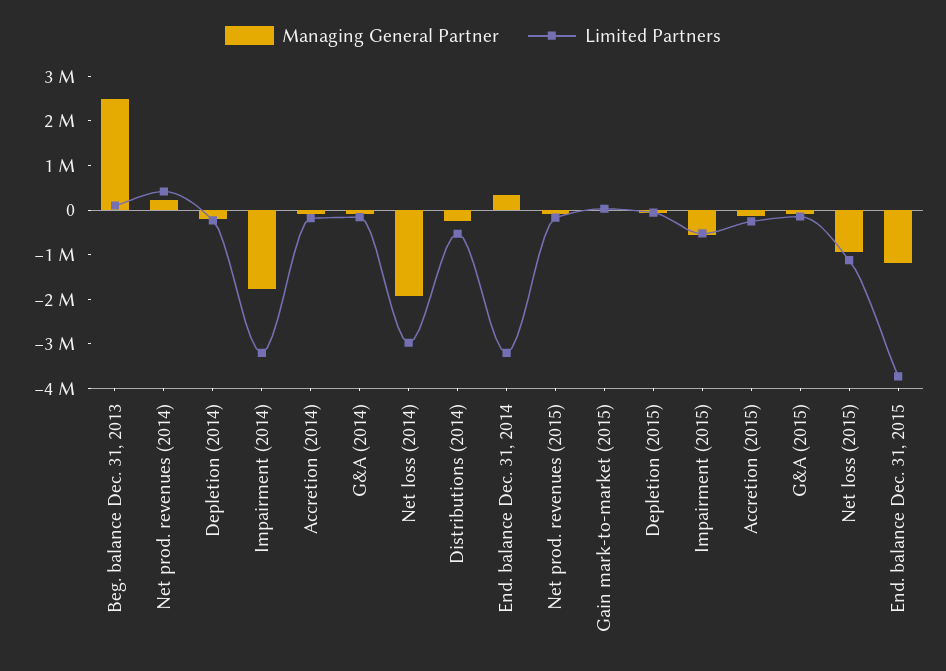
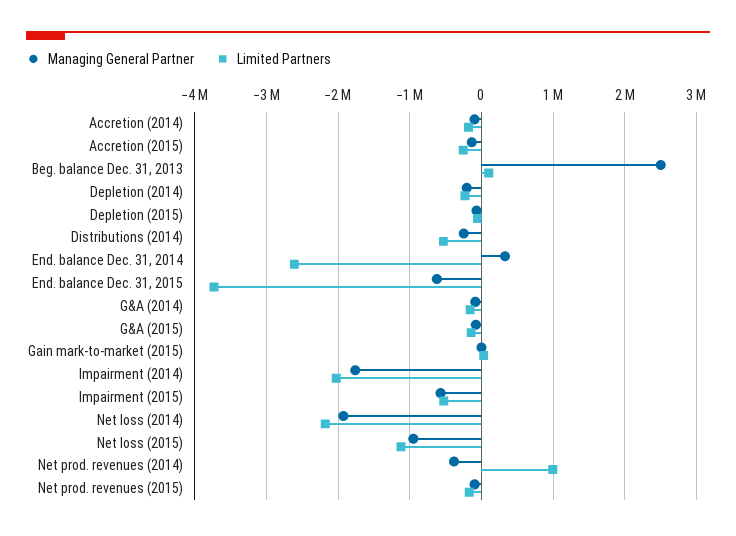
  {
    "Managing General Partner": {
      "Beg. balance Dec. 31, 2013": 2500000,
-     "Net prod. revenues (2014)": 200000,
+     "Net prod. revenues (2014)": -400000,
      "Depletion (2014)": -200000,
      "Impairment (2014)": -1800000,
      "Accretion (2014)": -100000,
      "G&A (2014)": -100000,
      "Net loss (2014)": -1900000,
      "Distributions (2014)": -200000,
      "End. balance Dec. 31, 2014": 300000,
      "Net prod. revenues (2015)": -100000,
      "Gain mark-to-market (2015)": 0,
      "Depletion (2015)": -100000,
      "Impairment (2015)": -600000,
      "Accretion (2015)": -100000,
      "G&A (2015)": -100000,
      "Net loss (2015)": -900000,
-     "End. balance Dec. 31, 2015": -1200000
+     "End. balance Dec. 31, 2015": -600000
    },
    "Limited Partners": {
      "Beg. balance Dec. 31, 2013": 100000,
-     "Net prod. revenues (2014)": 400000,
+     "Net prod. revenues (2014)": 1000000,
      "Depletion (2014)": -200000,
-     "Impairment (2014)": -3200000,
+     "Impairment (2014)": -2000000,
      "Accretion (2014)": -200000,
      "G&A (2014)": -200000,
-     "Net loss (2014)": -3000000,
+     "Net loss (2014)": -2200000,
      "Distributions (2014)": -500000,
-     "End. balance Dec. 31, 2014": -3200000,
+     "End. balance Dec. 31, 2014": -2600000,
      "Net prod. revenues (2015)": -200000,
      "Gain mark-to-market (2015)": 0,
      "Depletion (2015)": -100000,
      "Impairment (2015)": -500000,
      "Accretion (2015)": -300000,
      "G&A (2015)": -100000,
      "Net loss (2015)": -1100000,
      "End. balance Dec. 31, 2015": -3700000
    }
  }

